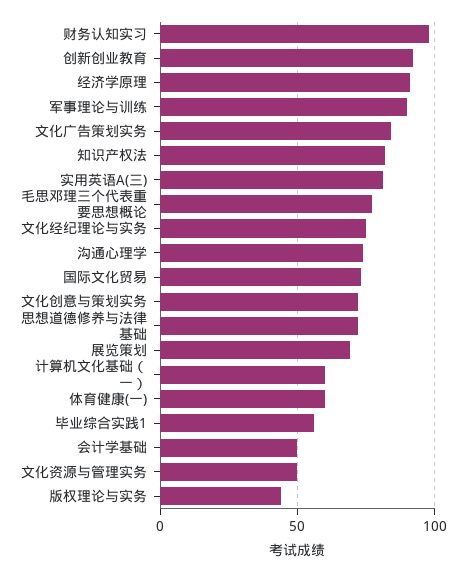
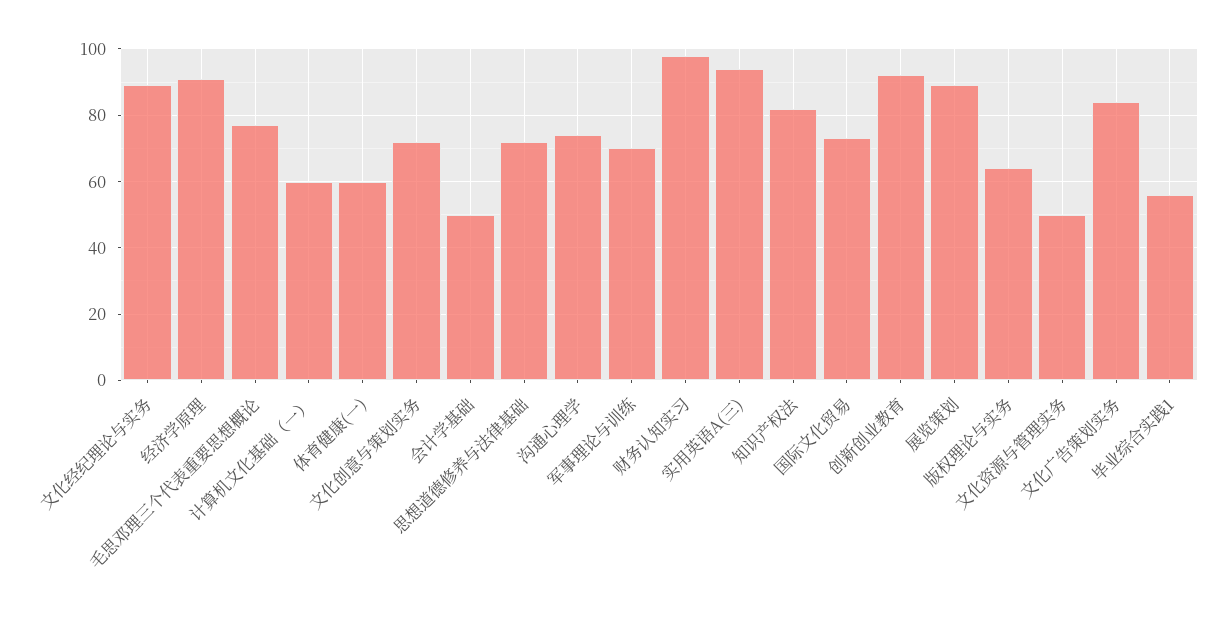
  {
    "财务认知实习": 100,
    "创新创业教育": 90,
    "经济学原理": 90,
-   "军事理论与训练": 90,
+   "军事理论与训练": 70,
    "文化广告策划实务": 85,
    "知识产权法": 80,
-   "实用英语A(三)": 80,
+   "实用英语A(三)": 95,
    "毛思邓理三个代表重要思想概论": 75,
-   "文化经纪理论与实务": 75,
+   "文化经纪理论与实务": 90,
    "沟通心理学": 75,
    "国际文化贸易": 75,
    "文化创意与策划实务": 70,
    "思想道德修养与法律基础": 70,
-   "展览策划": 70,
+   "展览策划": 90,
    "计算机文化基础（一）": 60,
    "体育健康(一)": 60,
    "毕业综合实践1": 55,
    "会计学基础": 50,
    "文化资源与管理实务": 50,
-   "版权理论与实务": 45
+   "版权理论与实务": 65
  }

